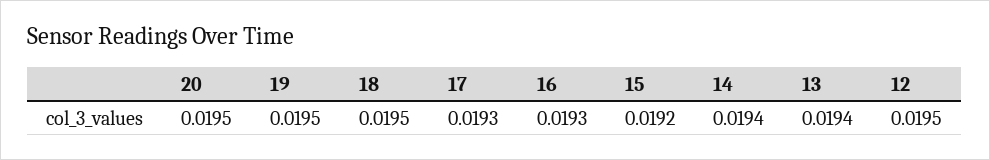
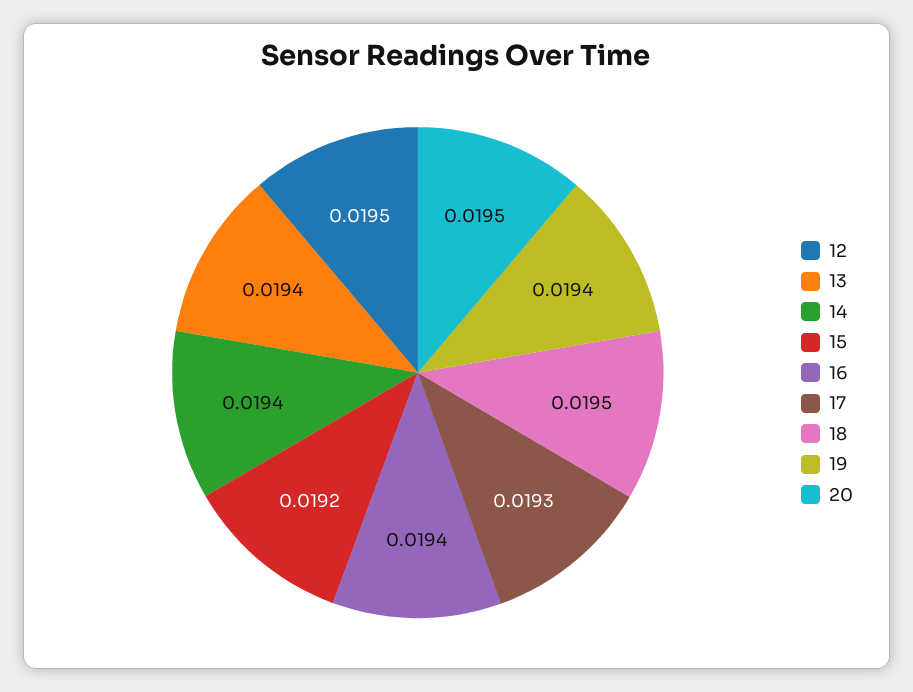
  {
    "20": 0.0195,
-   "19": 0.0195,
+   "19": 0.0194,
    "18": 0.0195,
    "17": 0.0193,
-   "16": 0.0193,
+   "16": 0.0194,
    "15": 0.0192,
    "14": 0.0194,
    "13": 0.0194,
    "12": 0.0195
  }

